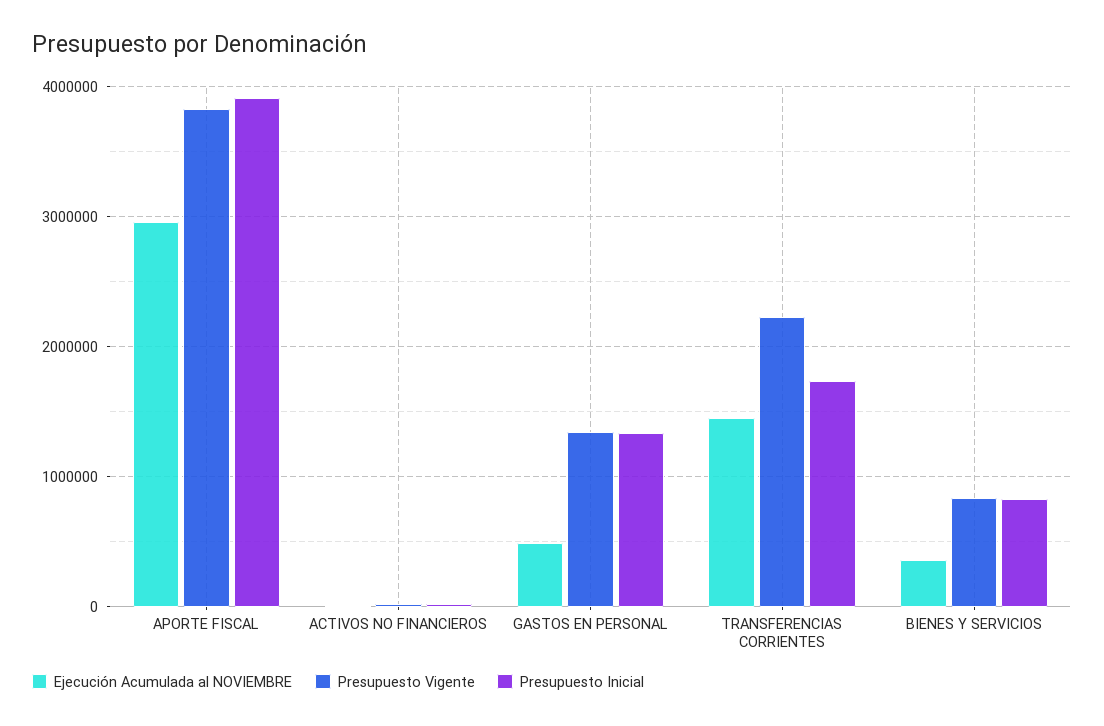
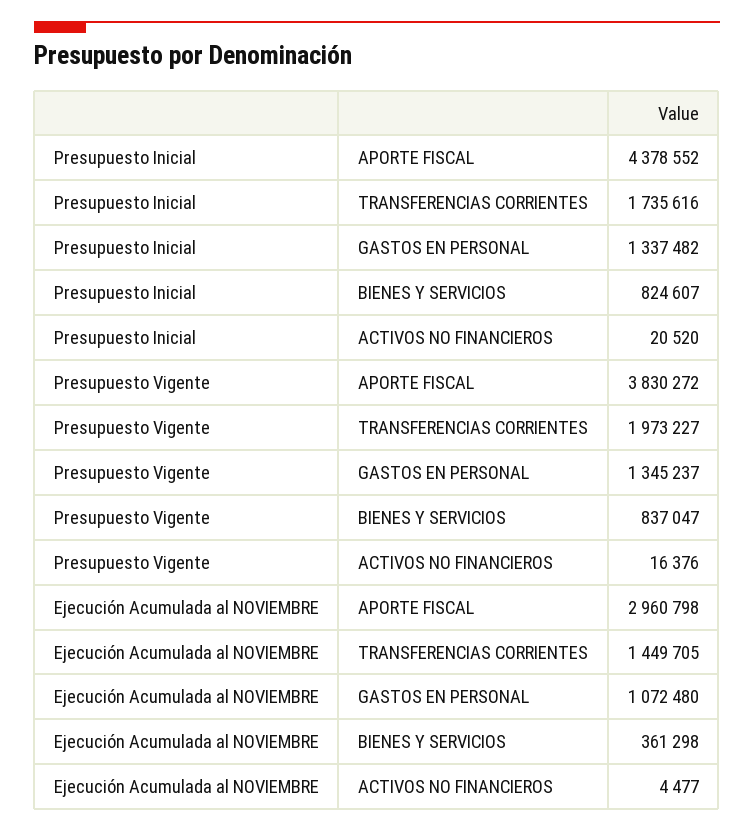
  {
    "Ejecución Acumulada al NOVIEMBRE": {
      "APORTE FISCAL": 2960798,
      "ACTIVOS NO FINANCIEROS": 4477,
-     "GASTOS EN PERSONAL": 500000,
+     "GASTOS EN PERSONAL": 1072480,
      "TRANSFERENCIAS CORRIENTES": 1449705,
      "BIENES Y SERVICIOS": 361298
    },
    "Presupuesto Vigente": {
      "APORTE FISCAL": 3830272,
      "ACTIVOS NO FINANCIEROS": 16376,
      "GASTOS EN PERSONAL": 1345237,
-     "TRANSFERENCIAS CORRIENTES": 2200000,
+     "TRANSFERENCIAS CORRIENTES": 1973227,
      "BIENES Y SERVICIOS": 837047
    },
    "Presupuesto Inicial": {
-     "APORTE FISCAL": 3900000,
+     "APORTE FISCAL": 4378552,
      "ACTIVOS NO FINANCIEROS": 20520,
      "GASTOS EN PERSONAL": 1337482,
      "TRANSFERENCIAS CORRIENTES": 1735616,
      "BIENES Y SERVICIOS": 824607
    }
  }

